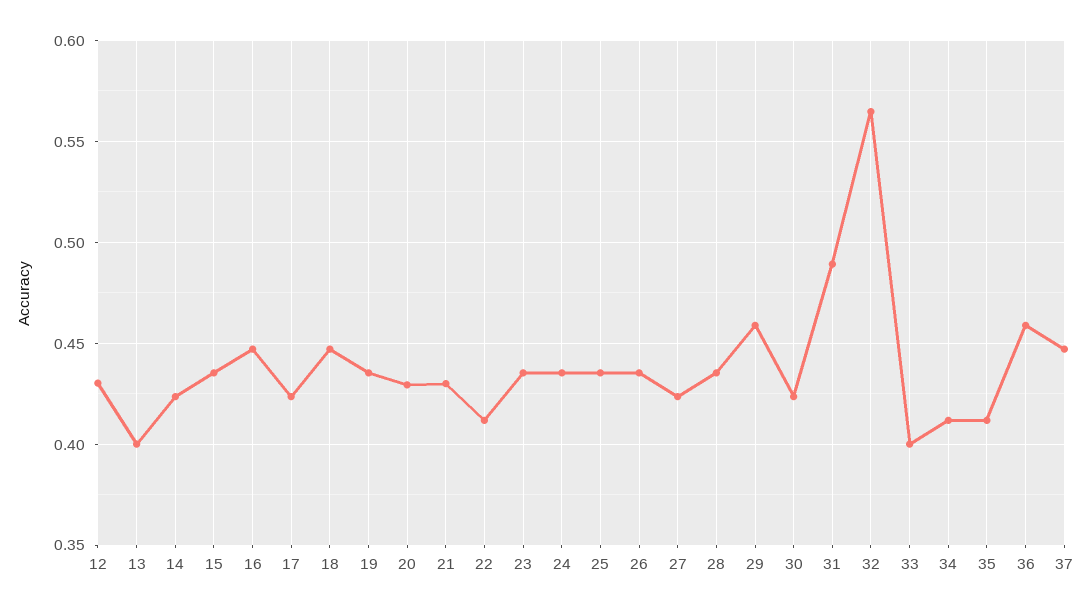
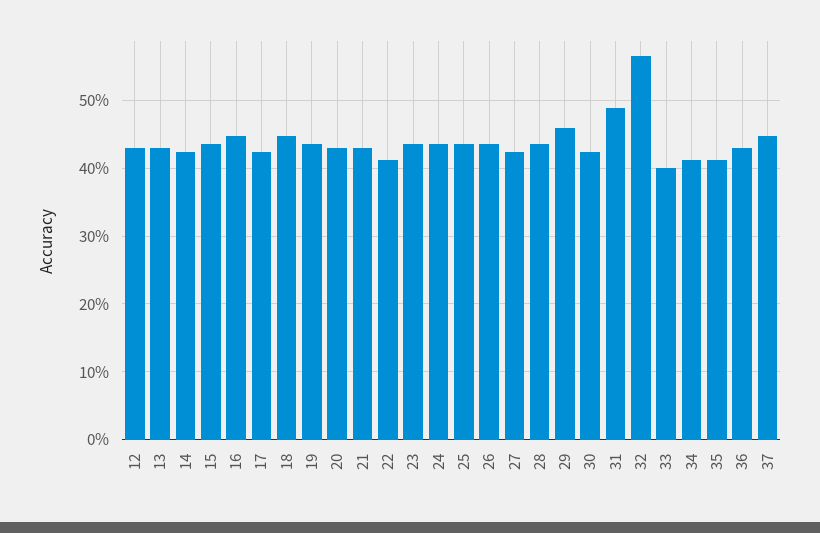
  {
    "12": 0.43,
-   "13": 0.4,
+   "13": 0.43,
    "14": 0.425,
    "15": 0.435,
    "16": 0.445,
    "17": 0.425,
    "18": 0.445,
    "19": 0.435,
    "20": 0.43,
    "21": 0.43,
    "22": 0.41,
    "23": 0.435,
    "24": 0.435,
    "25": 0.435,
    "26": 0.435,
    "27": 0.425,
    "28": 0.435,
    "29": 0.46,
    "30": 0.425,
    "31": 0.49,
    "32": 0.565,
    "33": 0.4,
    "34": 0.41,
    "35": 0.41,
-   "36": 0.46,
+   "36": 0.43,
    "37": 0.445
  }

